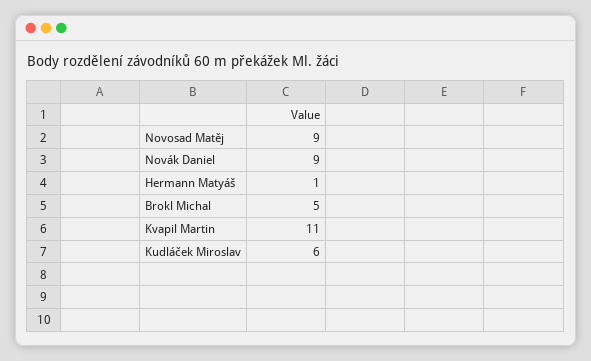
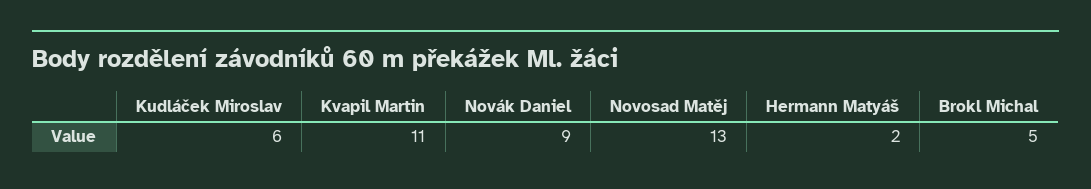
  {
-   "Novosad Matěj": 9,
+   "Novosad Matěj": 13,
    "Novák Daniel": 9,
-   "Hermann Matyáš": 1,
+   "Hermann Matyáš": 2,
    "Brokl Michal": 5,
    "Kvapil Martin": 11,
    "Kudláček Miroslav": 6
  }

